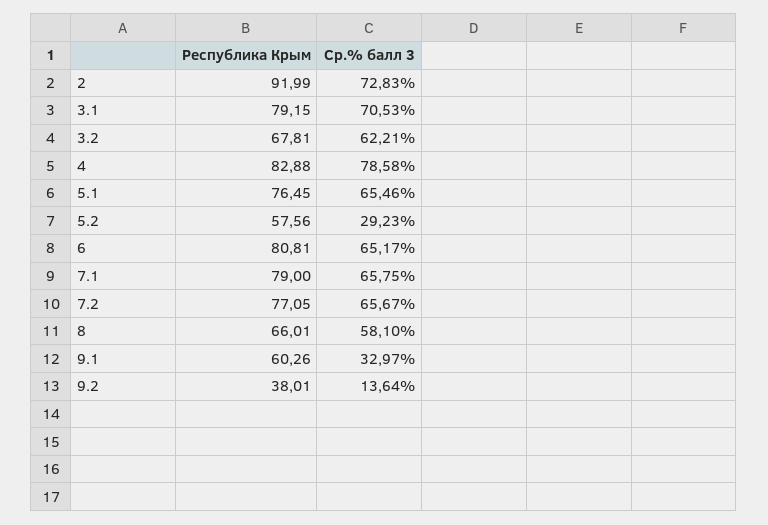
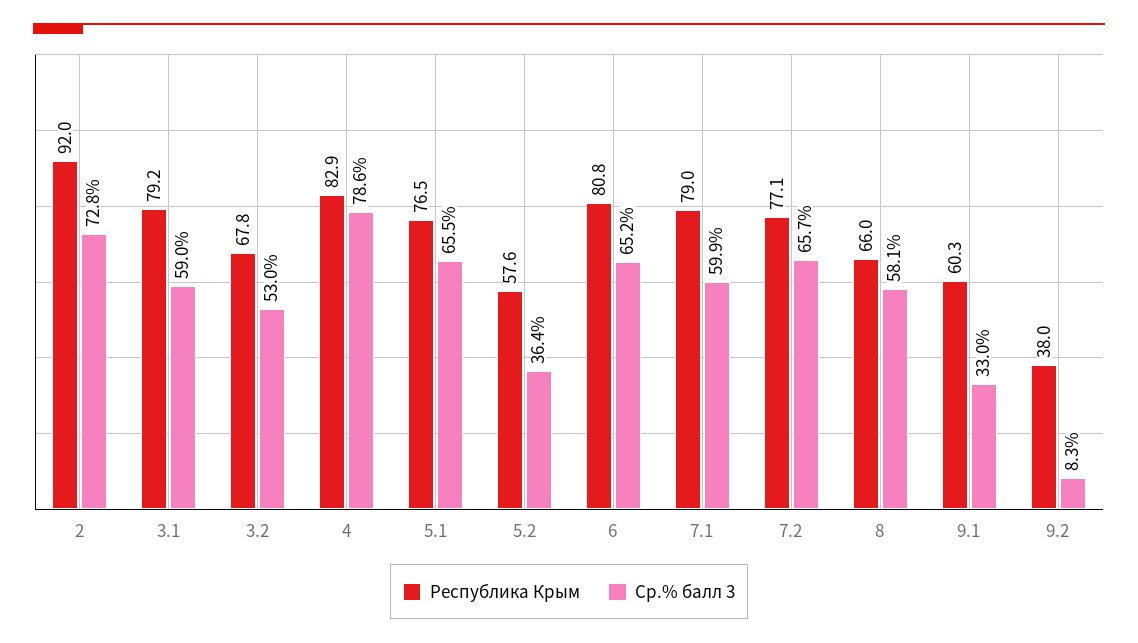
  {
    "Республика Крым": {
      "2": 91.99,
      "3.1": 79.15,
      "3.2": 67.81,
      "4": 82.88,
      "5.1": 76.45,
      "5.2": 57.56,
      "6": 80.81,
      "7.1": 79,
      "7.2": 77.05,
      "8": 66.01,
      "9.1": 60.26,
      "9.2": 38.01
    },
    "Ср.% балл 3": {
      "2": 72.83,
-     "3.1": 70.53,
+     "3.1": 59,
-     "3.2": 62.21,
+     "3.2": 53,
      "4": 78.58,
      "5.1": 65.46,
-     "5.2": 29.23,
+     "5.2": 36.4,
      "6": 65.17,
-     "7.1": 65.75,
+     "7.1": 59.9,
      "7.2": 65.67,
      "8": 58.1,
      "9.1": 32.97,
-     "9.2": 13.64
+     "9.2": 8.3
    }
  }

